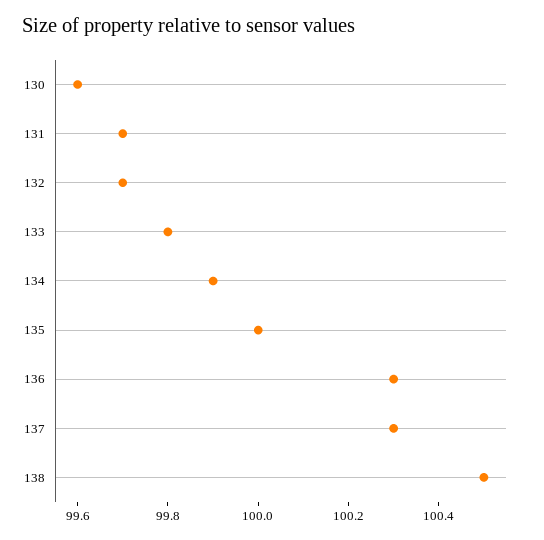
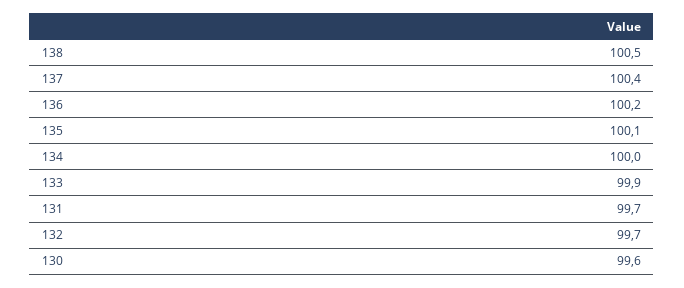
  {
    "130": 99.6,
    "131": 99.7,
    "132": 99.7,
-   "133": 99.8,
+   "133": 99.9,
-   "134": 99.9,
+   "134": 100,
-   "135": 100,
+   "135": 100.1,
-   "136": 100.3,
+   "136": 100.2,
-   "137": 100.3,
+   "137": 100.4,
    "138": 100.5
  }

